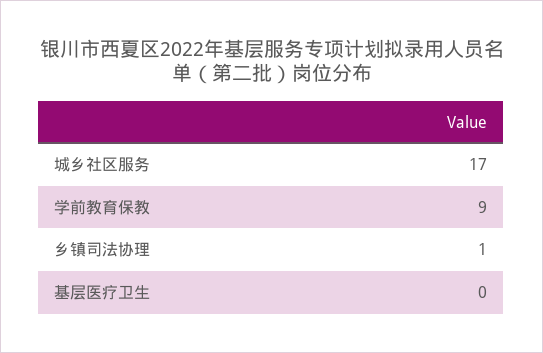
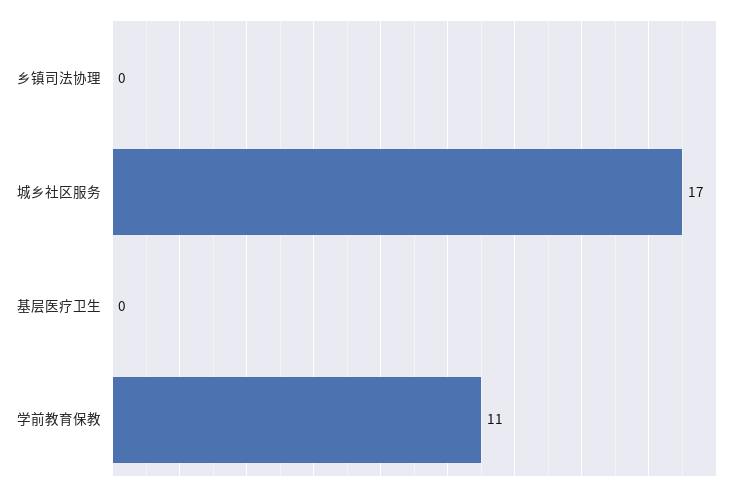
  {
    "城乡社区服务": 17,
-   "学前教育保教": 9,
+   "学前教育保教": 11,
-   "乡镇司法协理": 1,
+   "乡镇司法协理": 0,
    "基层医疗卫生": 0
  }

